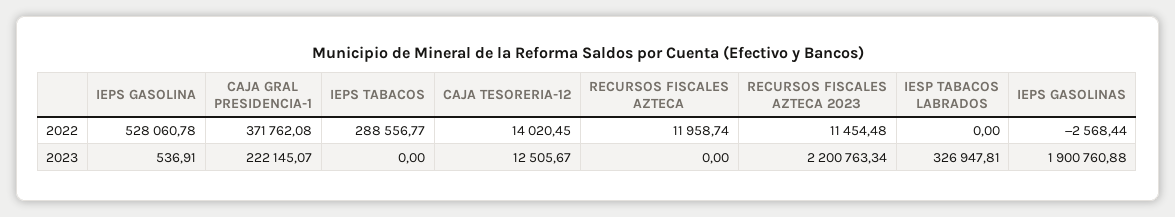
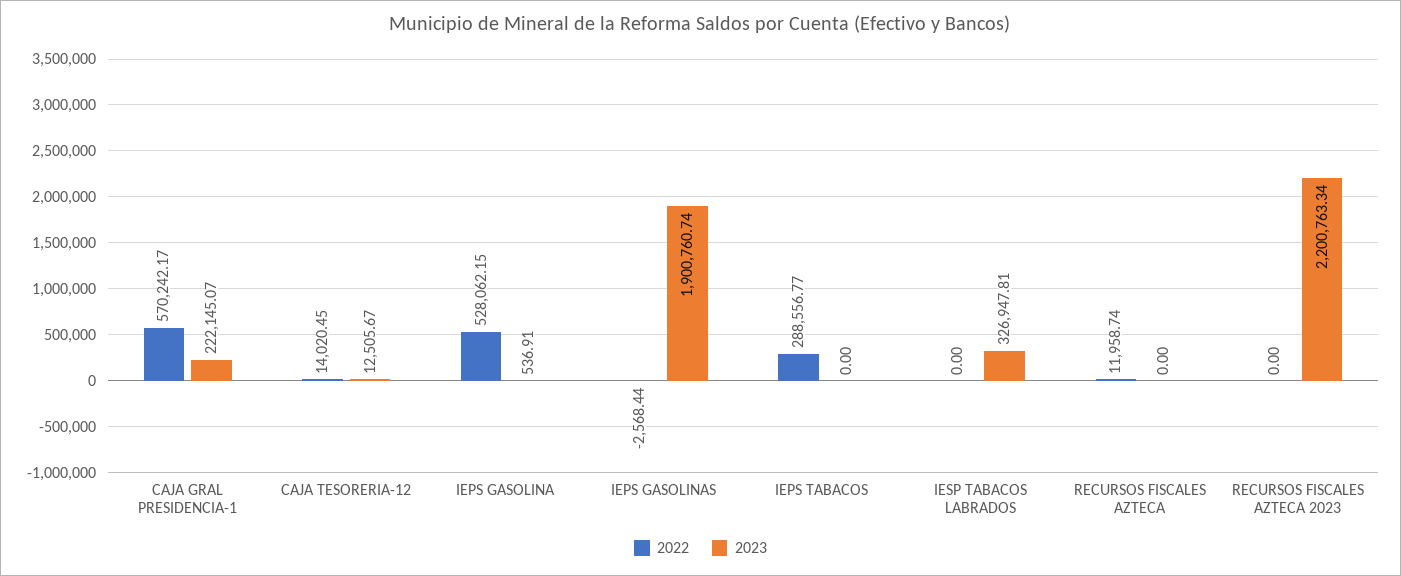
  {
    "2022": {
-     "IEPS GASOLINA": 528060.78,
+     "IEPS GASOLINA": 528062.15,
-     "CAJA GRAL PRESIDENCIA-1": 371762.08,
+     "CAJA GRAL PRESIDENCIA-1": 570242.17,
      "IEPS TABACOS": 288556.77,
      "CAJA TESORERIA-12": 14020.45,
      "RECURSOS FISCALES AZTECA": 11958.74,
-     "RECURSOS FISCALES AZTECA 2023": 11454.48,
+     "RECURSOS FISCALES AZTECA 2023": 0,
      "IESP TABACOS LABRADOS": 0,
      "IEPS GASOLINAS": -2568.44
    },
    "2023": {
      "IEPS GASOLINA": 536.91,
      "CAJA GRAL PRESIDENCIA-1": 222145.07,
      "IEPS TABACOS": 0,
      "CAJA TESORERIA-12": 12505.67,
      "RECURSOS FISCALES AZTECA": 0,
      "RECURSOS FISCALES AZTECA 2023": 2200763.34,
      "IESP TABACOS LABRADOS": 326947.81,
-     "IEPS GASOLINAS": 1900760.88
+     "IEPS GASOLINAS": 1900760.74
    }
  }

